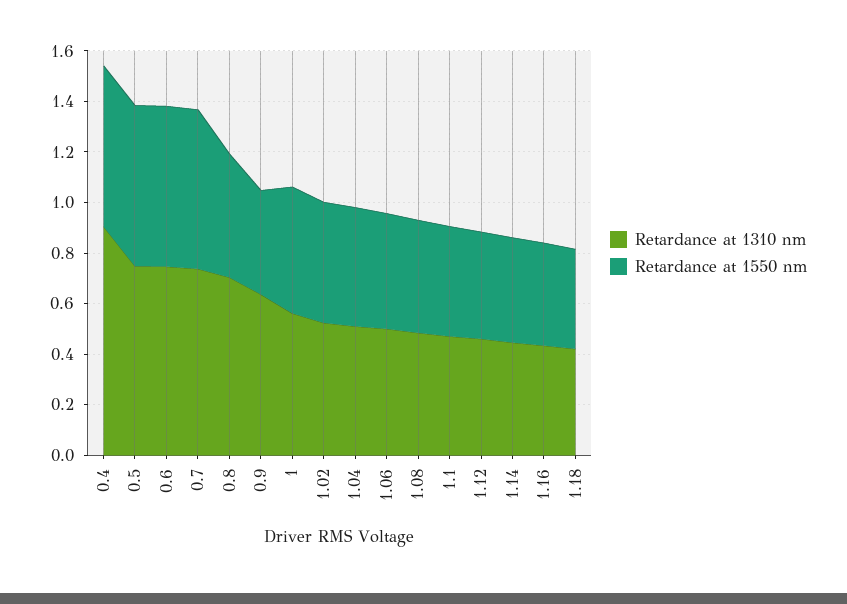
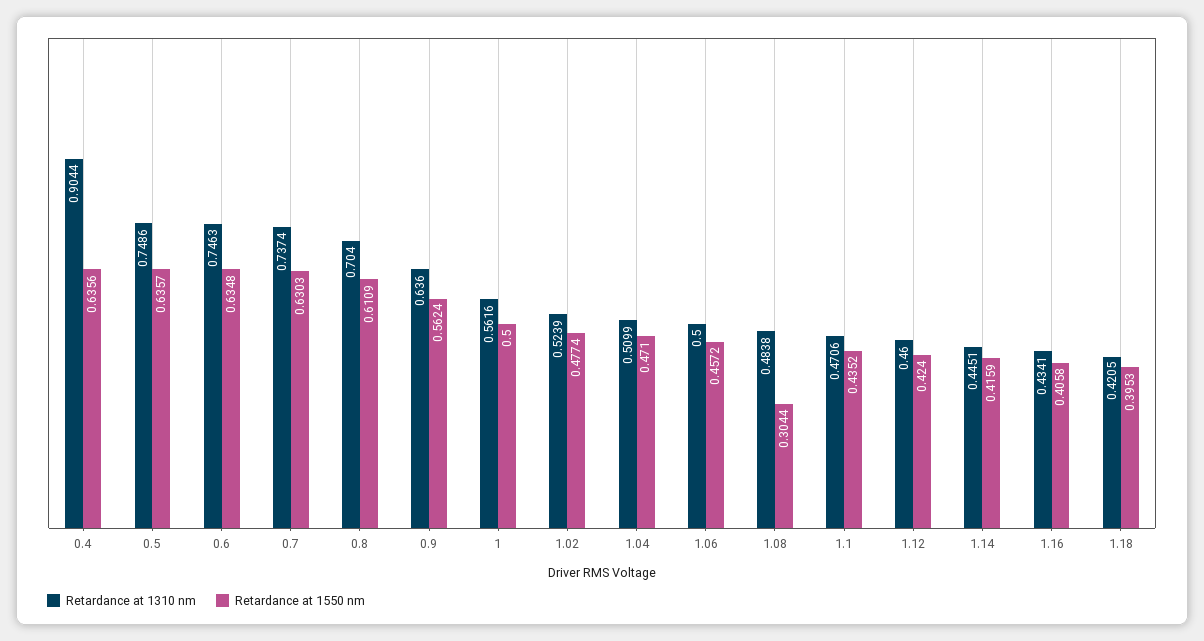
  {
    "Retardance at 1310 nm": {
      "0.4": 0.9044,
      "0.5": 0.7486,
      "0.6": 0.7463,
      "0.7": 0.7374,
      "0.8": 0.704,
      "0.9": 0.636,
      "1": 0.5616,
      "1.02": 0.5239,
      "1.04": 0.5099,
      "1.06": 0.5,
      "1.08": 0.4838,
      "1.1": 0.4706,
      "1.12": 0.46,
      "1.14": 0.4451,
      "1.16": 0.4341,
      "1.18": 0.4205
    },
    "Retardance at 1550 nm": {
      "0.4": 0.6356,
      "0.5": 0.6357,
      "0.6": 0.6348,
      "0.7": 0.6303,
-     "0.8": 0.5,
+     "0.8": 0.6109,
-     "0.9": 0.4,
+     "0.9": 0.5624,
      "1": 0.5,
      "1.02": 0.4774,
      "1.04": 0.471,
      "1.06": 0.4572,
-     "1.08": 0.45,
+     "1.08": 0.3044,
      "1.1": 0.4352,
      "1.12": 0.424,
      "1.14": 0.4159,
      "1.16": 0.4058,
      "1.18": 0.3953
    }
  }

